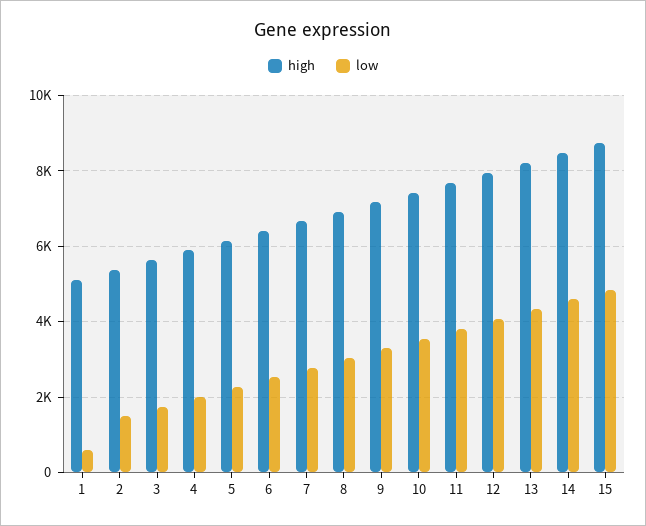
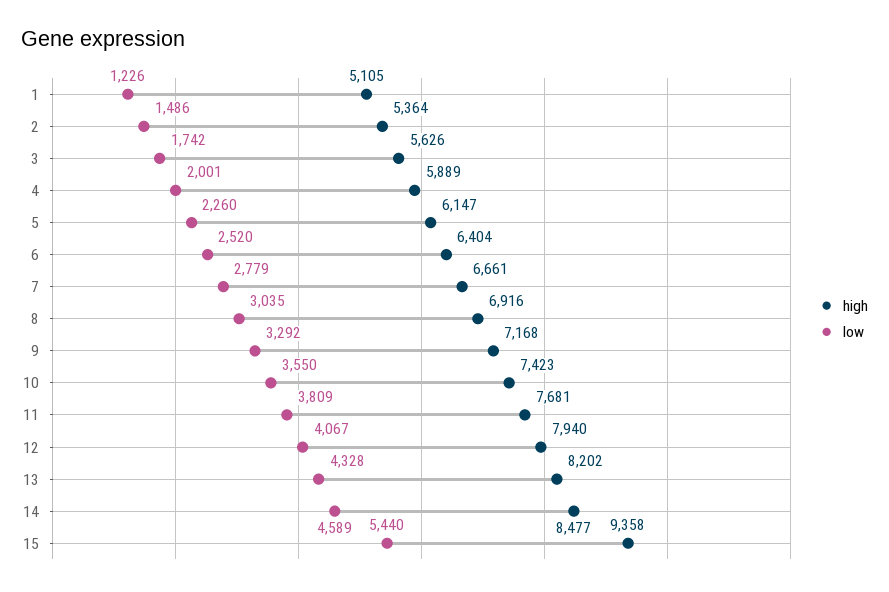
  {
    "high": {
      "1": 5105,
      "2": 5364,
      "3": 5626,
      "4": 5889,
      "5": 6147,
      "6": 6404,
      "7": 6661,
      "8": 6916,
      "9": 7168,
      "10": 7423,
      "11": 7681,
      "12": 7940,
      "13": 8202,
      "14": 8477,
-     "15": 8800
+     "15": 9358
    },
    "low": {
-     "1": 600,
+     "1": 1226,
      "2": 1486,
      "3": 1742,
      "4": 2001,
      "5": 2260,
      "6": 2520,
      "7": 2779,
      "8": 3035,
      "9": 3292,
      "10": 3550,
      "11": 3809,
      "12": 4067,
      "13": 4328,
      "14": 4589,
-     "15": 4800
+     "15": 5440
    }
  }

